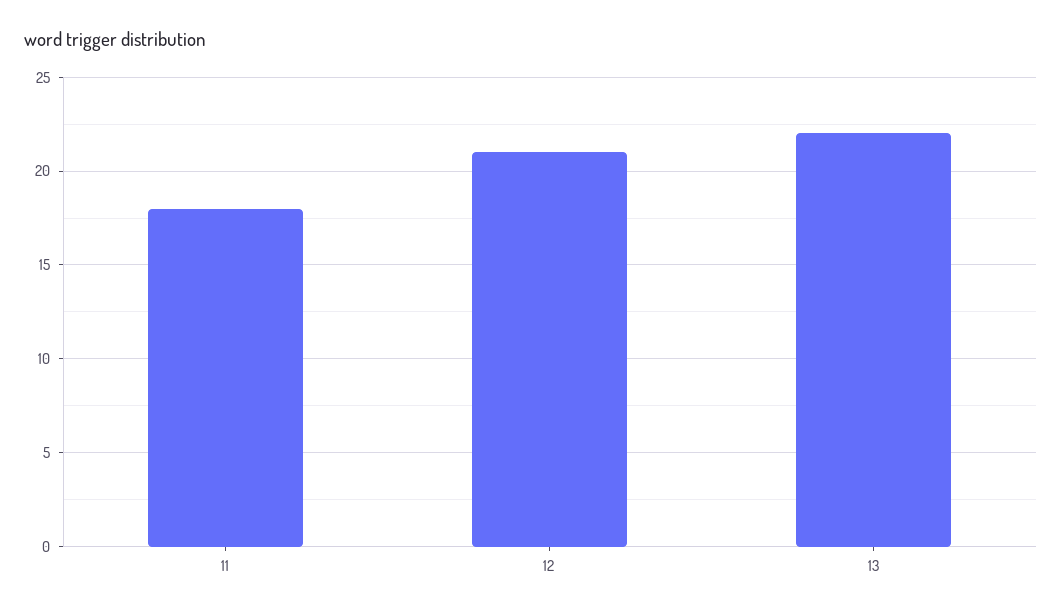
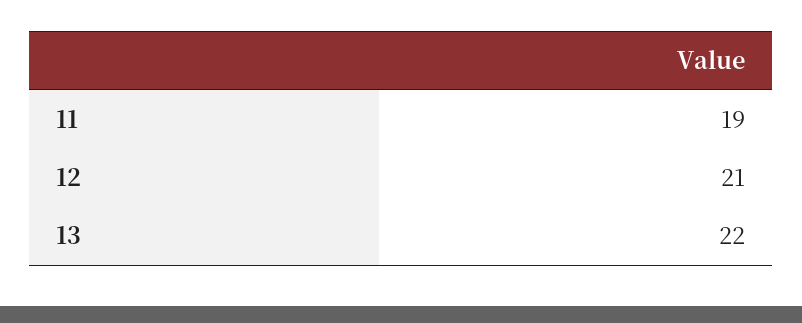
  {
-   "11": 18,
+   "11": 19,
    "12": 21,
    "13": 22
  }

